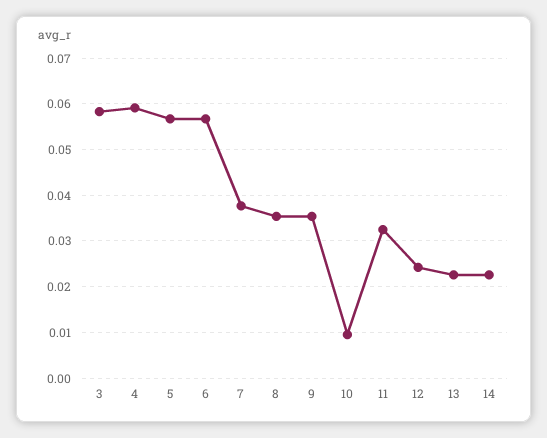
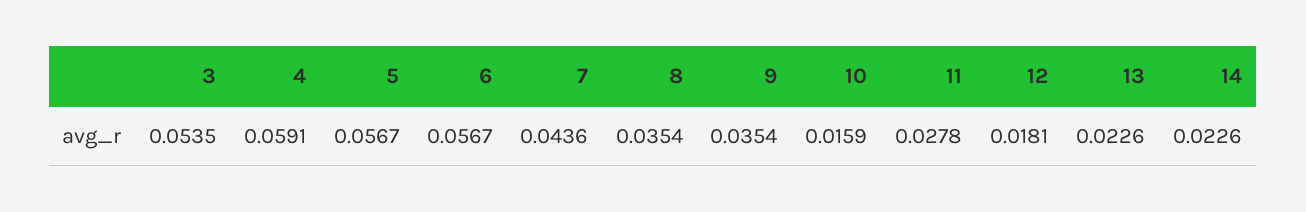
  {
-   "3": 0.058,
+   "3": 0.0535,
    "4": 0.0591,
    "5": 0.0567,
    "6": 0.0567,
-   "7": 0.038,
+   "7": 0.0436,
    "8": 0.0354,
    "9": 0.0354,
-   "10": 0.01,
+   "10": 0.0159,
-   "11": 0.032,
+   "11": 0.0278,
-   "12": 0.024,
+   "12": 0.0181,
    "13": 0.0226,
    "14": 0.0226
  }

